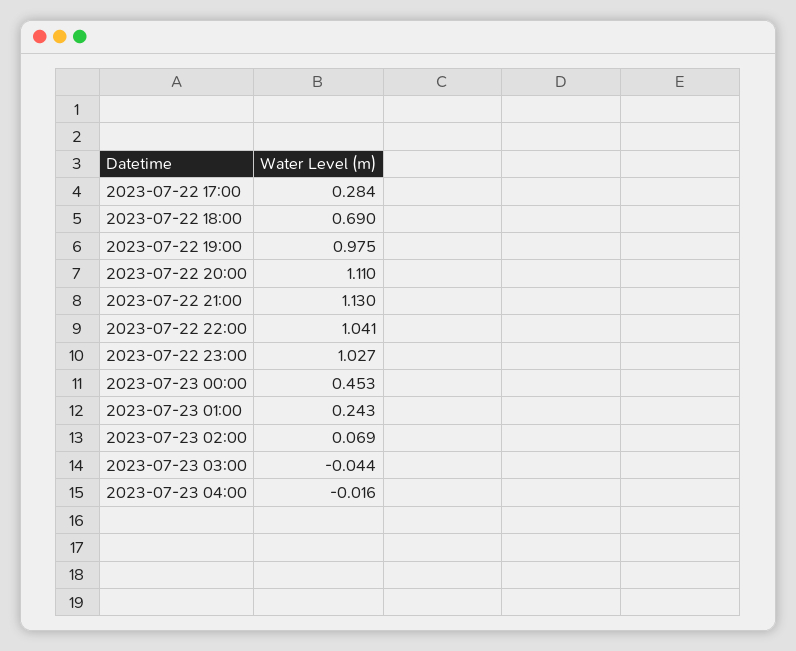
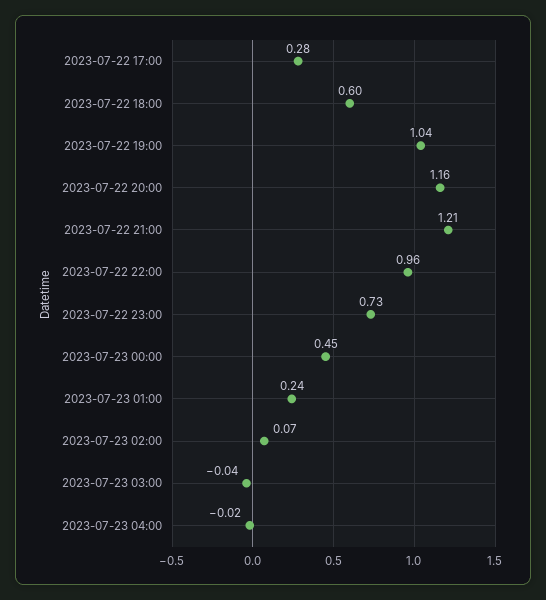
  {
    "2023-07-22 17:00": 0.284,
-   "2023-07-22 18:00": 0.69,
+   "2023-07-22 18:00": 0.6,
-   "2023-07-22 19:00": 0.975,
+   "2023-07-22 19:00": 1.04,
-   "2023-07-22 20:00": 1.11,
+   "2023-07-22 20:00": 1.16,
-   "2023-07-22 21:00": 1.13,
+   "2023-07-22 21:00": 1.21,
-   "2023-07-22 22:00": 1.041,
+   "2023-07-22 22:00": 0.96,
-   "2023-07-22 23:00": 1.027,
+   "2023-07-22 23:00": 0.73,
    "2023-07-23 00:00": 0.453,
    "2023-07-23 01:00": 0.243,
    "2023-07-23 02:00": 0.069,
    "2023-07-23 03:00": -0.044,
    "2023-07-23 04:00": -0.016
  }

